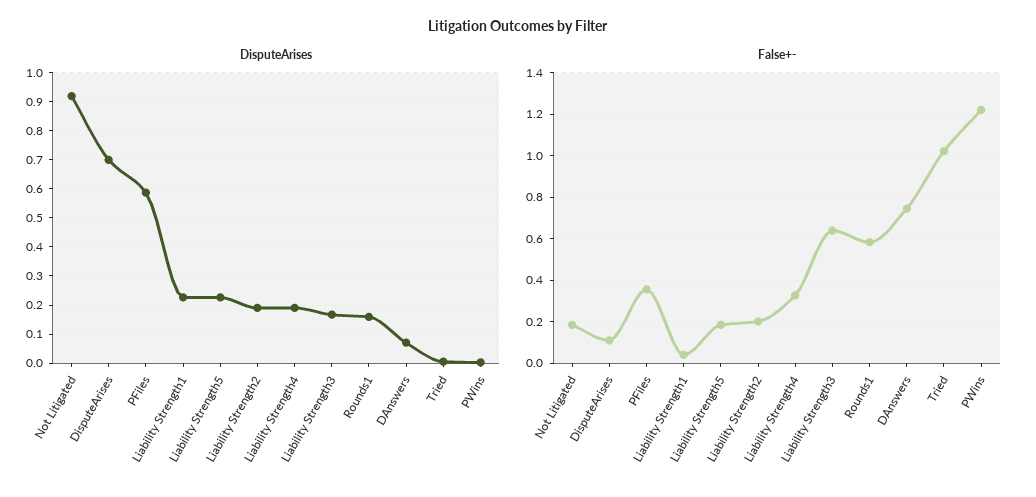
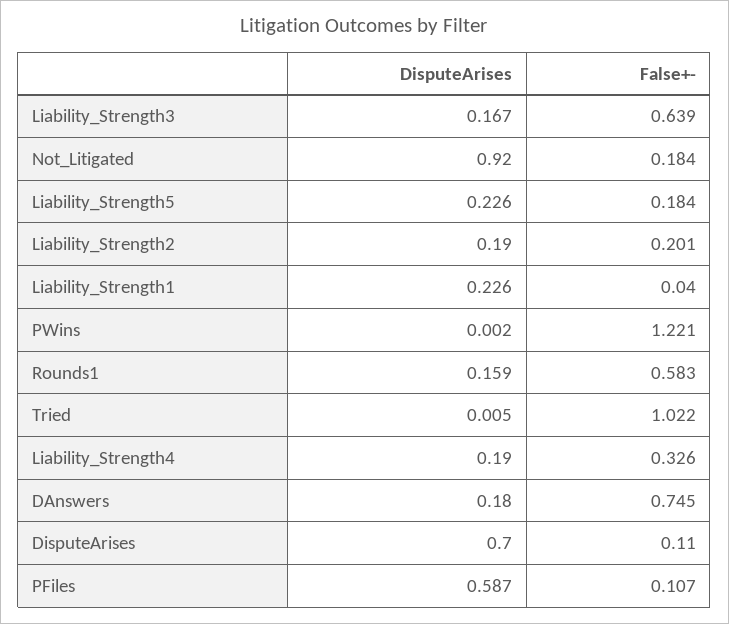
  {
    "DisputeArises": {
      "Not Litigated": 0.92,
      "DisputeArises": 0.7,
      "PFiles": 0.587,
      "Liability Strength1": 0.226,
      "Liability Strength5": 0.226,
      "Liability Strength2": 0.19,
      "Liability Strength4": 0.19,
      "Liability Strength3": 0.167,
      "Rounds1": 0.159,
-     "DAnswers": 0.075,
+     "DAnswers": 0.18,
      "Tried": 0.005,
      "PWins": 0.002
    },
    "False+-": {
      "Not Litigated": 0.184,
      "DisputeArises": 0.11,
-     "PFiles": 0.35,
+     "PFiles": 0.107,
      "Liability Strength1": 0.04,
      "Liability Strength5": 0.184,
      "Liability Strength2": 0.201,
      "Liability Strength4": 0.326,
      "Liability Strength3": 0.639,
      "Rounds1": 0.583,
      "DAnswers": 0.745,
      "Tried": 1.022,
      "PWins": 1.221
    }
  }

